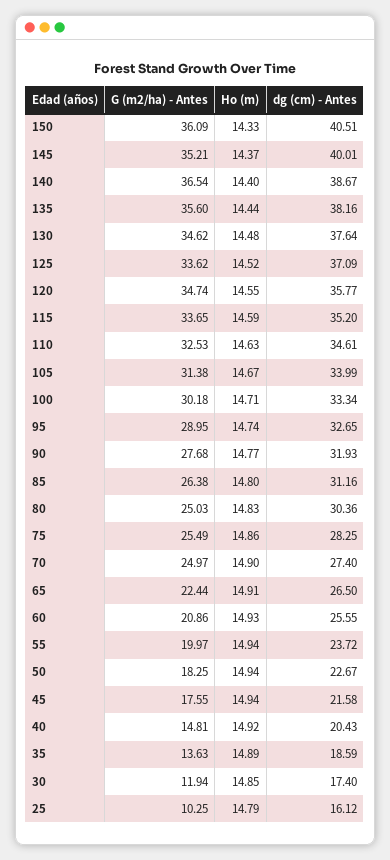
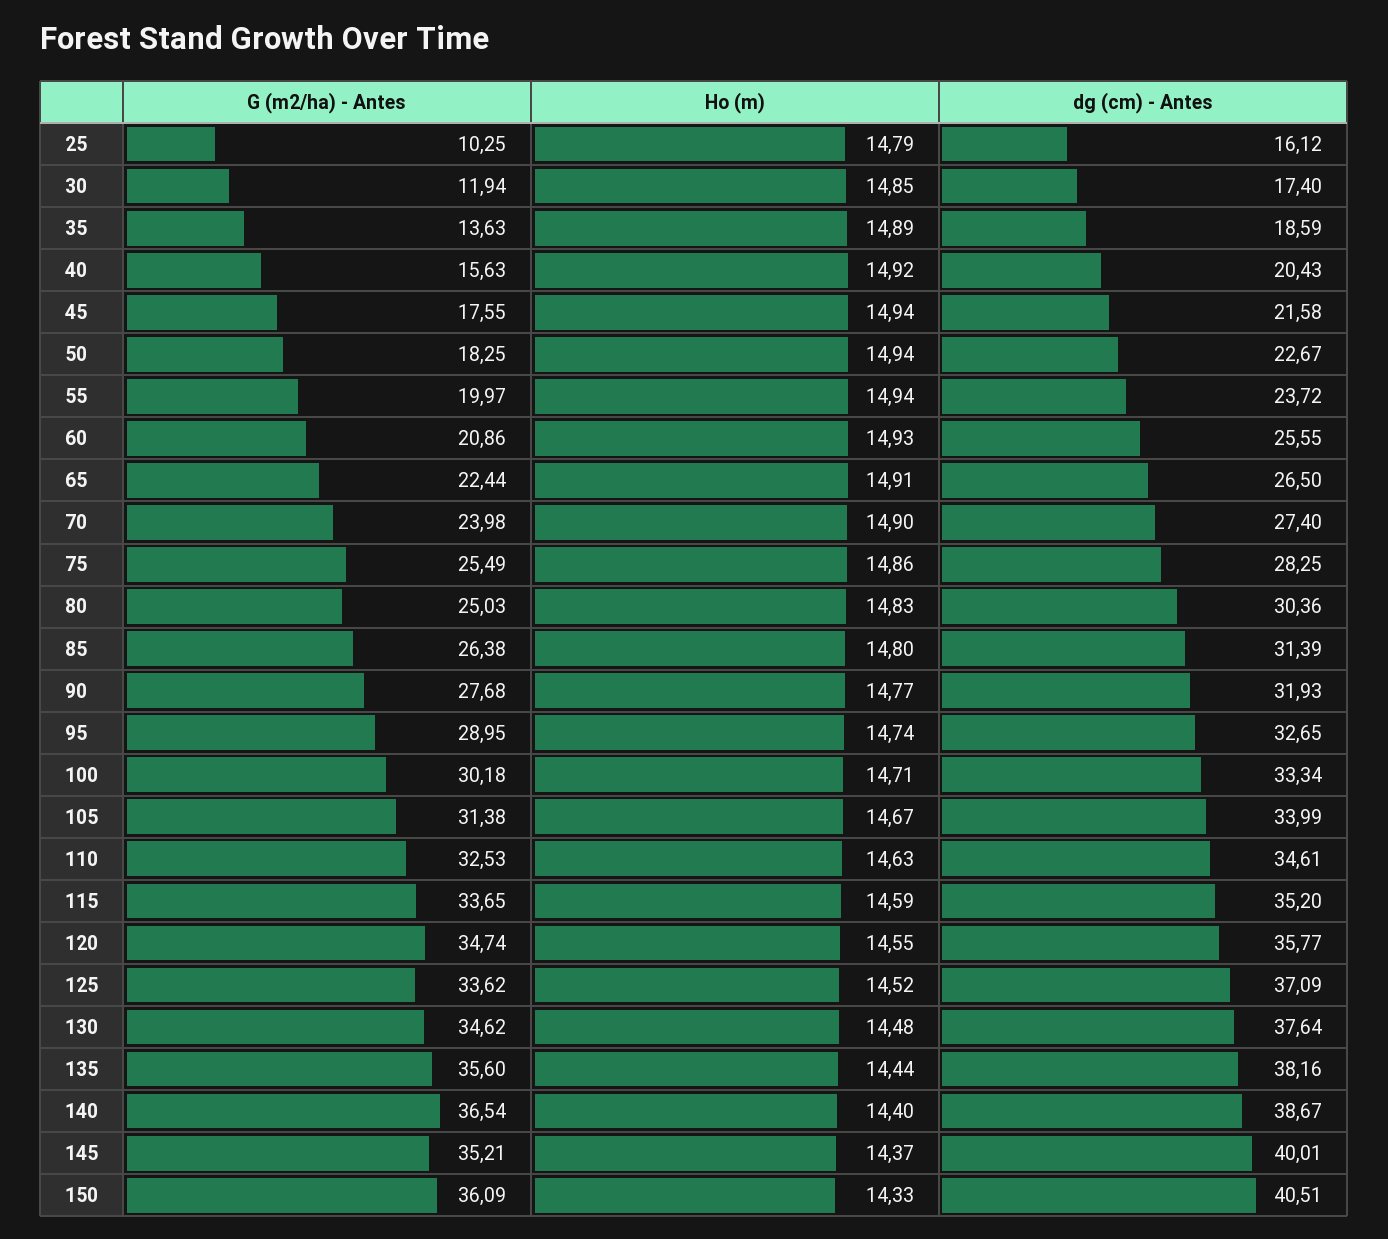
  {
    "G (m2/ha) - Antes": {
      "150": 36.09,
      "145": 35.21,
      "140": 36.54,
      "135": 35.6,
      "130": 34.62,
      "125": 33.62,
      "120": 34.74,
      "115": 33.65,
      "110": 32.53,
      "105": 31.38,
      "100": 30.18,
      "95": 28.95,
      "90": 27.68,
      "85": 26.38,
      "80": 25.03,
      "75": 25.49,
-     "70": 24.97,
+     "70": 23.98,
      "65": 22.44,
      "60": 20.86,
      "55": 19.97,
      "50": 18.25,
      "45": 17.55,
-     "40": 14.81,
+     "40": 15.63,
      "35": 13.63,
      "30": 11.94,
      "25": 10.25
    },
    "Ho (m)": {
      "150": 14.33,
      "145": 14.37,
      "140": 14.4,
      "135": 14.44,
      "130": 14.48,
      "125": 14.52,
      "120": 14.55,
      "115": 14.59,
      "110": 14.63,
      "105": 14.67,
      "100": 14.71,
      "95": 14.74,
      "90": 14.77,
      "85": 14.8,
      "80": 14.83,
      "75": 14.86,
      "70": 14.9,
      "65": 14.91,
      "60": 14.93,
      "55": 14.94,
      "50": 14.94,
      "45": 14.94,
      "40": 14.92,
      "35": 14.89,
      "30": 14.85,
      "25": 14.79
    },
    "dg (cm) - Antes": {
      "150": 40.51,
      "145": 40.01,
      "140": 38.67,
      "135": 38.16,
      "130": 37.64,
      "125": 37.09,
      "120": 35.77,
      "115": 35.2,
      "110": 34.61,
      "105": 33.99,
      "100": 33.34,
      "95": 32.65,
      "90": 31.93,
-     "85": 31.16,
+     "85": 31.39,
      "80": 30.36,
      "75": 28.25,
      "70": 27.4,
      "65": 26.5,
      "60": 25.55,
      "55": 23.72,
      "50": 22.67,
      "45": 21.58,
      "40": 20.43,
      "35": 18.59,
      "30": 17.4,
      "25": 16.12
    }
  }

